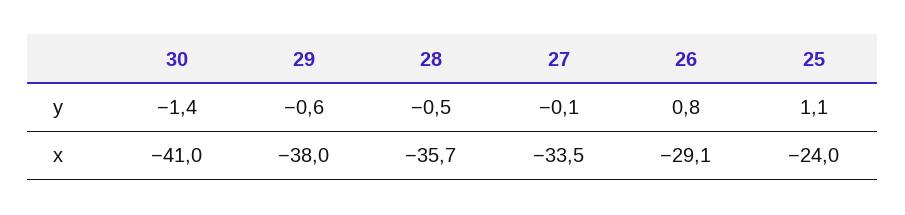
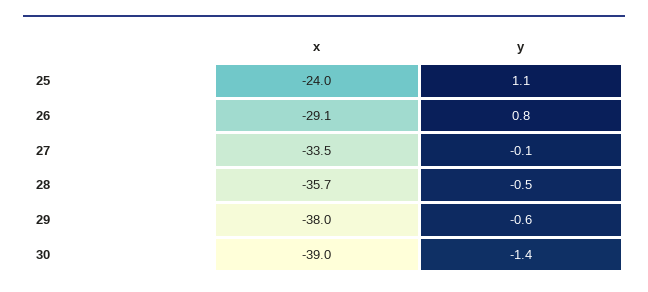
  {
    "30": {
      "y": -1.4,
-     "x": -41
+     "x": -39
    },
    "29": {
      "y": -0.6,
      "x": -38
    },
    "28": {
      "y": -0.5,
      "x": -35.7
    },
    "27": {
      "y": -0.1,
      "x": -33.5
    },
    "26": {
      "y": 0.8,
      "x": -29.1
    },
    "25": {
      "y": 1.1,
      "x": -24
    }
  }

